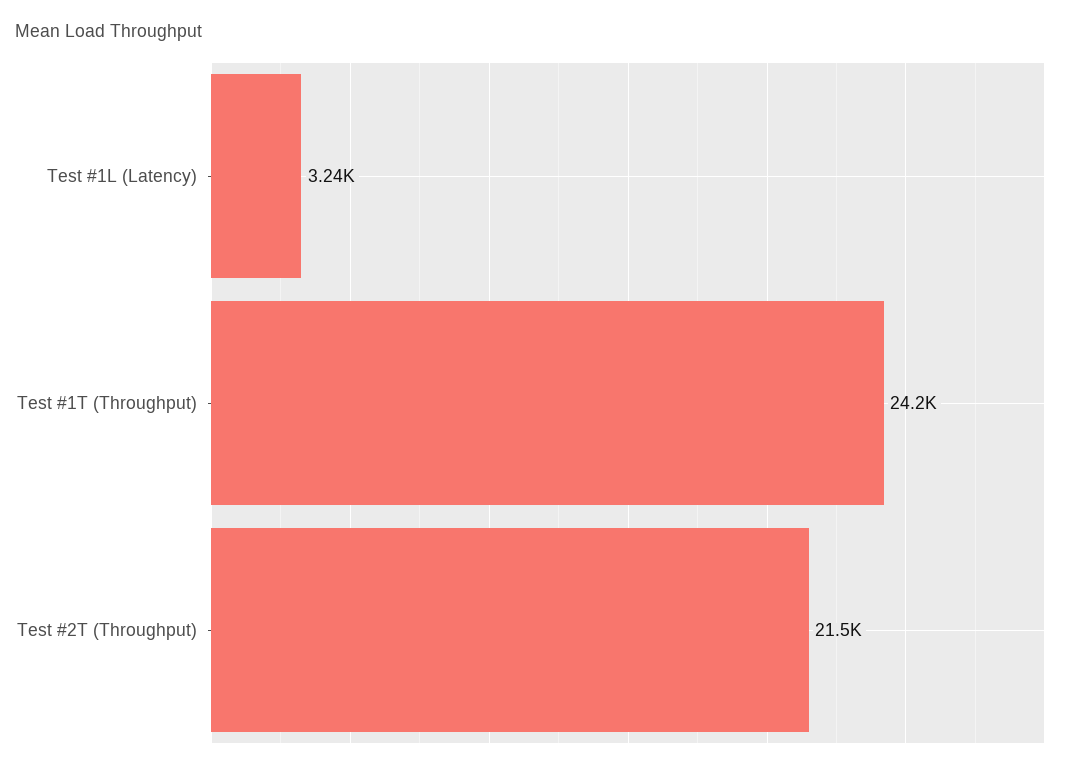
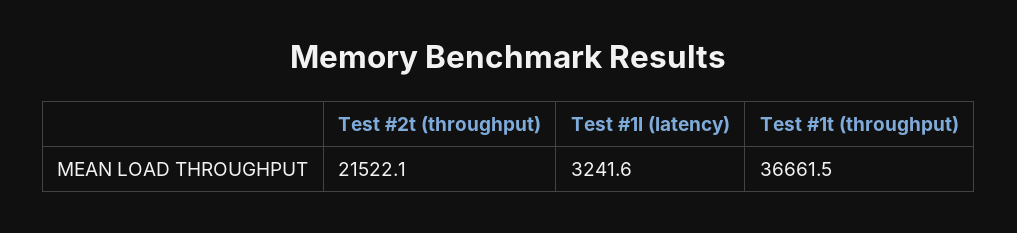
  {
    "Test #1L (Latency)": 3241.6,
-   "Test #1T (Throughput)": 24200,
+   "Test #1T (Throughput)": 36661.5,
    "Test #2T (Throughput)": 21522.1
  }

